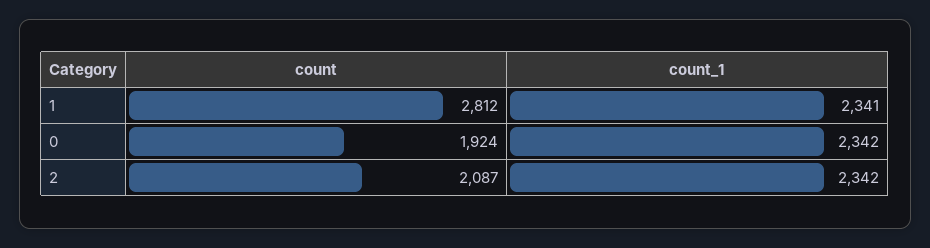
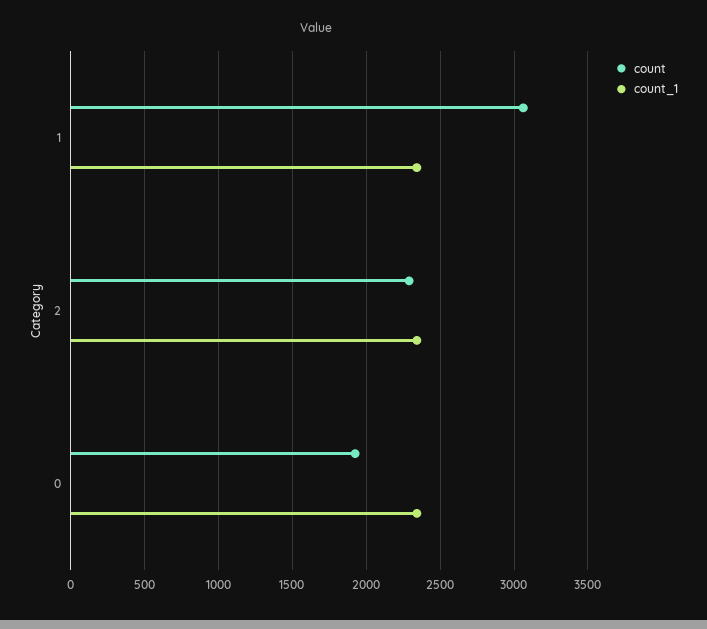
  {
    "count": {
-     "1": 2812,
+     "1": 3050,
      "0": 1924,
-     "2": 2087
+     "2": 2300
    },
    "count_1": {
      "1": 2341,
      "0": 2342,
      "2": 2342
    }
  }

